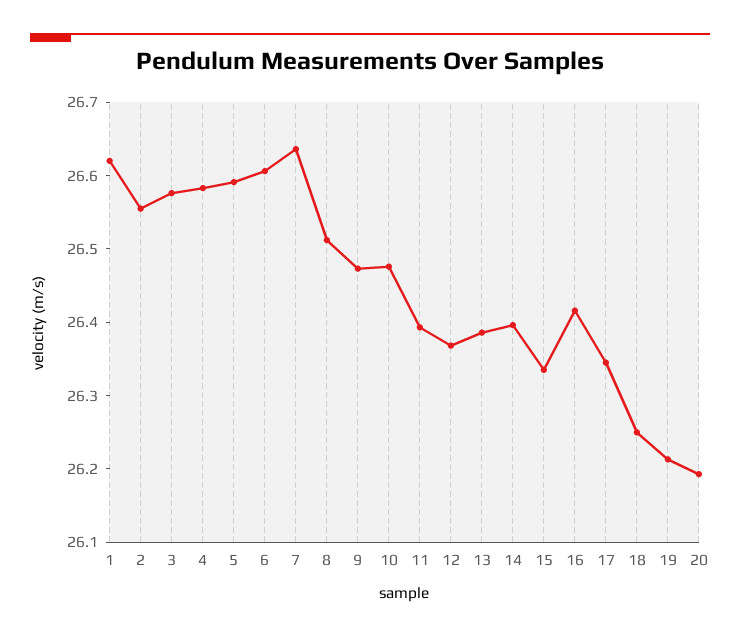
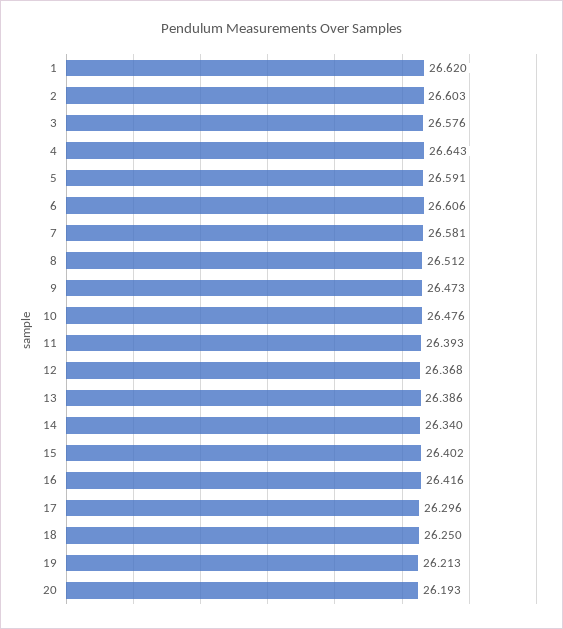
  {
    "1": 26.62,
-   "2": 26.56,
+   "2": 26.603,
    "3": 26.576,
-   "4": 26.58,
+   "4": 26.643,
    "5": 26.591,
    "6": 26.606,
-   "7": 26.64,
+   "7": 26.581,
    "8": 26.512,
    "9": 26.473,
    "10": 26.476,
    "11": 26.393,
    "12": 26.368,
    "13": 26.386,
-   "14": 26.4,
+   "14": 26.34,
-   "15": 26.34,
+   "15": 26.402,
    "16": 26.416,
-   "17": 26.34,
+   "17": 26.296,
    "18": 26.25,
    "19": 26.213,
    "20": 26.193
  }

